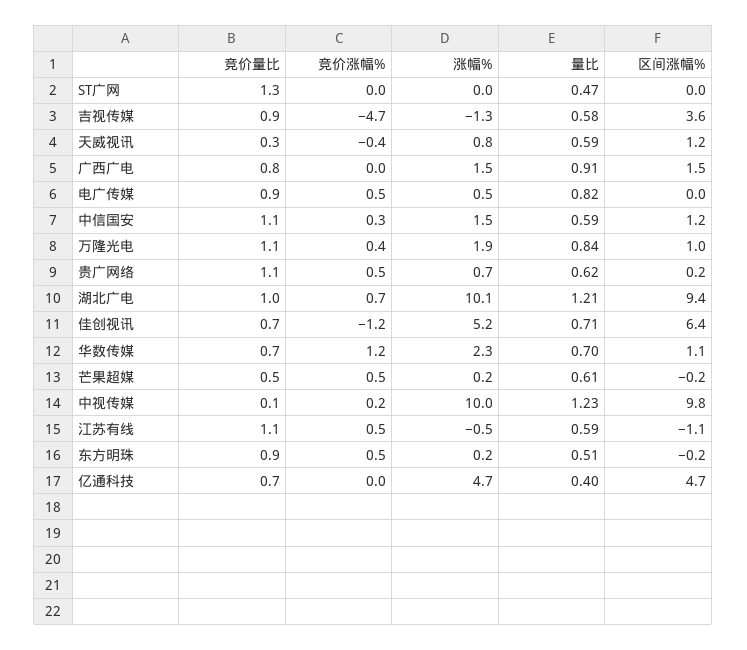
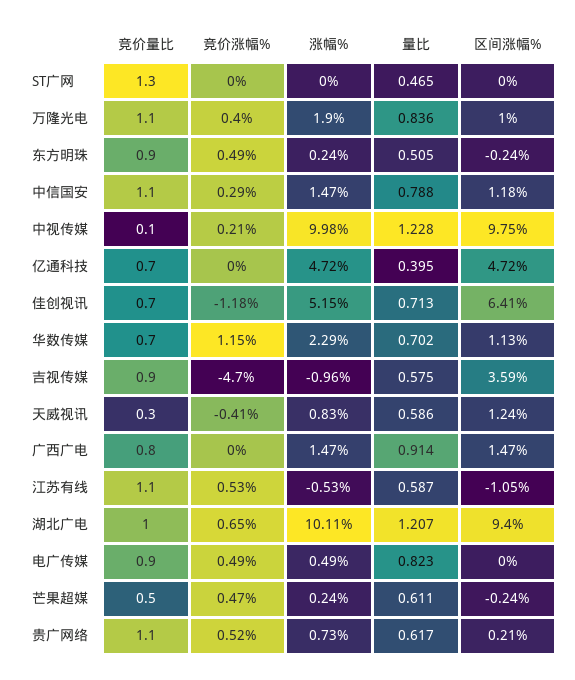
  {
    "竞价量比": {
      "ST广网": 1.3,
      "吉视传媒": 0.9,
      "天威视讯": 0.3,
      "广西广电": 0.8,
      "电广传媒": 0.9,
      "中信国安": 1.1,
      "万隆光电": 1.1,
      "贵广网络": 1.1,
      "湖北广电": 1,
      "佳创视讯": 0.7,
      "华数传媒": 0.7,
      "芒果超媒": 0.5,
      "中视传媒": 0.1,
      "江苏有线": 1.1,
      "东方明珠": 0.9,
      "亿通科技": 0.7
    },
    "竞价涨幅%": {
      "ST广网": 0,
      "吉视传媒": -4.7,
      "天威视讯": -0.41,
      "广西广电": 0,
      "电广传媒": 0.49,
      "中信国安": 0.29,
      "万隆光电": 0.4,
      "贵广网络": 0.52,
      "湖北广电": 0.65,
      "佳创视讯": -1.18,
      "华数传媒": 1.15,
      "芒果超媒": 0.47,
      "中视传媒": 0.21,
      "江苏有线": 0.53,
      "东方明珠": 0.49,
      "亿通科技": 0
    },
    "涨幅%": {
      "ST广网": 0,
-     "吉视传媒": -1.3,
+     "吉视传媒": -0.96,
      "天威视讯": 0.83,
      "广西广电": 1.47,
      "电广传媒": 0.49,
      "中信国安": 1.47,
      "万隆光电": 1.9,
      "贵广网络": 0.73,
      "湖北广电": 10.11,
      "佳创视讯": 5.15,
      "华数传媒": 2.29,
      "芒果超媒": 0.24,
      "中视传媒": 9.98,
      "江苏有线": -0.53,
      "东方明珠": 0.24,
      "亿通科技": 4.72
    },
    "量比": {
      "ST广网": 0.465,
      "吉视传媒": 0.575,
      "天威视讯": 0.586,
      "广西广电": 0.914,
      "电广传媒": 0.823,
-     "中信国安": 0.59,
+     "中信国安": 0.788,
      "万隆光电": 0.836,
      "贵广网络": 0.617,
      "湖北广电": 1.207,
      "佳创视讯": 0.713,
      "华数传媒": 0.702,
      "芒果超媒": 0.611,
      "中视传媒": 1.228,
      "江苏有线": 0.587,
      "东方明珠": 0.505,
      "亿通科技": 0.395
    },
    "区间涨幅%": {
      "ST广网": 0,
      "吉视传媒": 3.59,
      "天威视讯": 1.24,
      "广西广电": 1.47,
      "电广传媒": 0,
      "中信国安": 1.18,
      "万隆光电": 1,
      "贵广网络": 0.21,
      "湖北广电": 9.4,
      "佳创视讯": 6.41,
      "华数传媒": 1.13,
      "芒果超媒": -0.24,
      "中视传媒": 9.75,
      "江苏有线": -1.05,
      "东方明珠": -0.24,
      "亿通科技": 4.72
    }
  }

